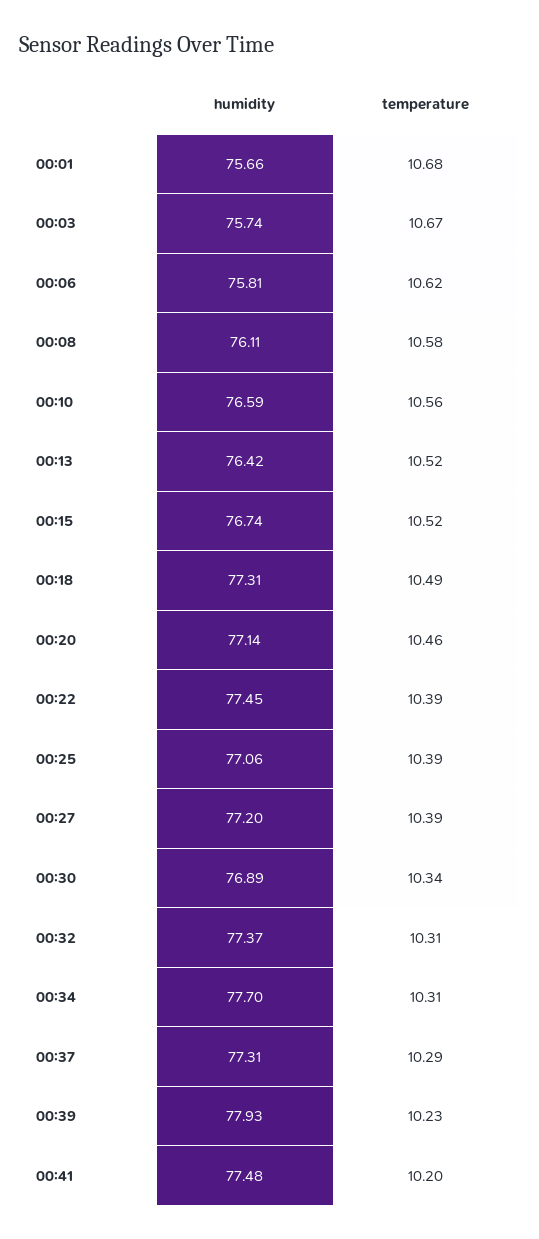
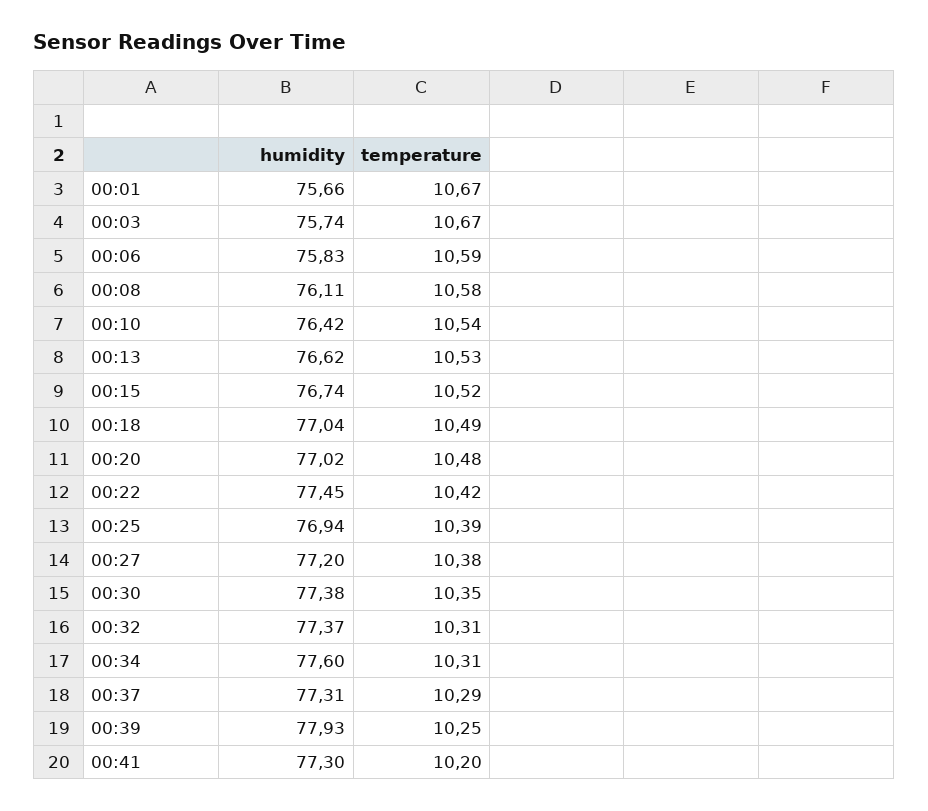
  {
    "humidity": {
      "00:01": 75.66,
      "00:03": 75.74,
-     "00:06": 75.81,
+     "00:06": 75.83,
      "00:08": 76.11,
-     "00:10": 76.59,
+     "00:10": 76.42,
-     "00:13": 76.42,
+     "00:13": 76.62,
      "00:15": 76.74,
-     "00:18": 77.31,
+     "00:18": 77.04,
-     "00:20": 77.14,
+     "00:20": 77.02,
      "00:22": 77.45,
-     "00:25": 77.06,
+     "00:25": 76.94,
      "00:27": 77.2,
-     "00:30": 76.89,
+     "00:30": 77.38,
      "00:32": 77.37,
-     "00:34": 77.7,
+     "00:34": 77.6,
      "00:37": 77.31,
      "00:39": 77.93,
-     "00:41": 77.48
+     "00:41": 77.3
    },
    "temperature": {
-     "00:01": 10.68,
+     "00:01": 10.67,
      "00:03": 10.67,
-     "00:06": 10.62,
+     "00:06": 10.59,
      "00:08": 10.58,
-     "00:10": 10.56,
+     "00:10": 10.54,
-     "00:13": 10.52,
+     "00:13": 10.53,
      "00:15": 10.52,
      "00:18": 10.49,
-     "00:20": 10.46,
+     "00:20": 10.48,
-     "00:22": 10.39,
+     "00:22": 10.42,
      "00:25": 10.39,
-     "00:27": 10.39,
+     "00:27": 10.38,
-     "00:30": 10.34,
+     "00:30": 10.35,
      "00:32": 10.31,
      "00:34": 10.31,
      "00:37": 10.29,
-     "00:39": 10.23,
+     "00:39": 10.25,
      "00:41": 10.2
    }
  }

